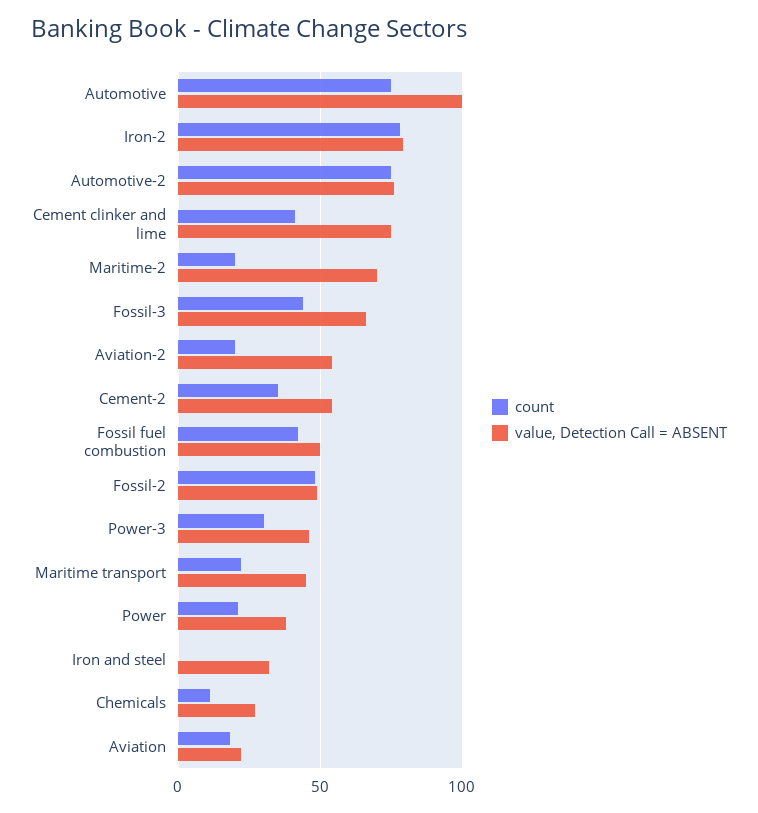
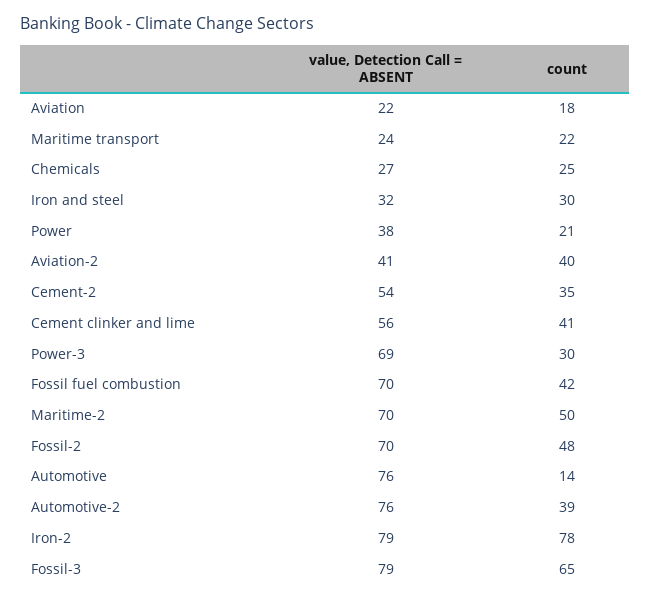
  {
    "count": {
-     "Automotive": 75,
+     "Automotive": 14,
      "Iron-2": 78,
-     "Automotive-2": 75,
+     "Automotive-2": 39,
      "Cement clinker and lime": 41,
-     "Maritime-2": 20,
+     "Maritime-2": 50,
-     "Fossil-3": 45,
+     "Fossil-3": 65,
-     "Aviation-2": 20,
+     "Aviation-2": 40,
      "Cement-2": 35,
      "Fossil fuel combustion": 42,
      "Fossil-2": 48,
      "Power-3": 30,
      "Maritime transport": 22,
      "Power": 21,
-     "Iron and steel": 0,
+     "Iron and steel": 30,
-     "Chemicals": 10,
+     "Chemicals": 25,
      "Aviation": 18
    },
    "value, Detection Call = ABSENT": {
-     "Automotive": 100,
+     "Automotive": 76,
      "Iron-2": 79,
      "Automotive-2": 76,
-     "Cement clinker and lime": 75,
+     "Cement clinker and lime": 56,
      "Maritime-2": 70,
-     "Fossil-3": 65,
+     "Fossil-3": 79,
-     "Aviation-2": 55,
+     "Aviation-2": 41,
      "Cement-2": 54,
-     "Fossil fuel combustion": 50,
+     "Fossil fuel combustion": 70,
-     "Fossil-2": 50,
+     "Fossil-2": 70,
-     "Power-3": 45,
+     "Power-3": 69,
-     "Maritime transport": 45,
+     "Maritime transport": 24,
      "Power": 38,
      "Iron and steel": 32,
      "Chemicals": 27,
      "Aviation": 22
    }
  }

